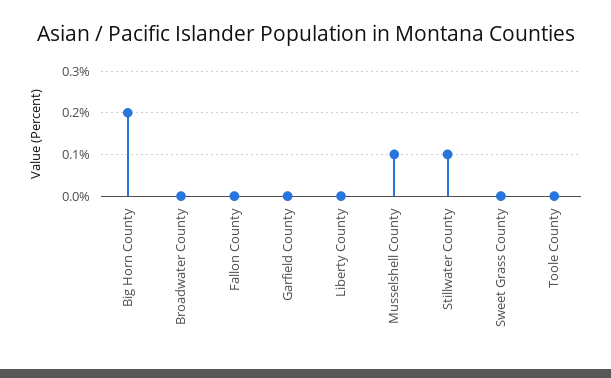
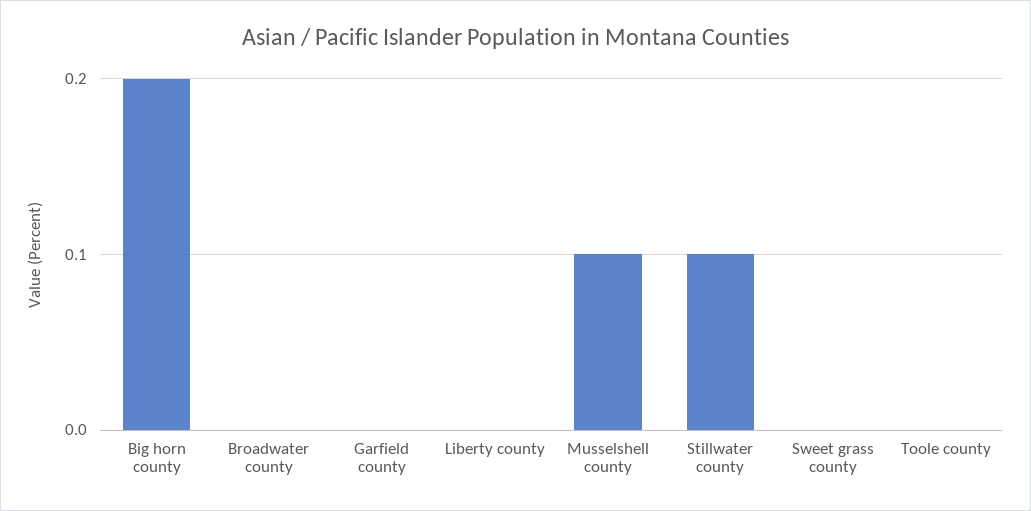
  {
    "Big Horn County": 0.2,
    "Broadwater County": 0,
-   "Fallon County": 0,
    "Garfield County": 0,
    "Liberty County": 0,
    "Musselshell County": 0.1,
    "Stillwater County": 0.1,
    "Sweet Grass County": 0,
    "Toole County": 0
  }

